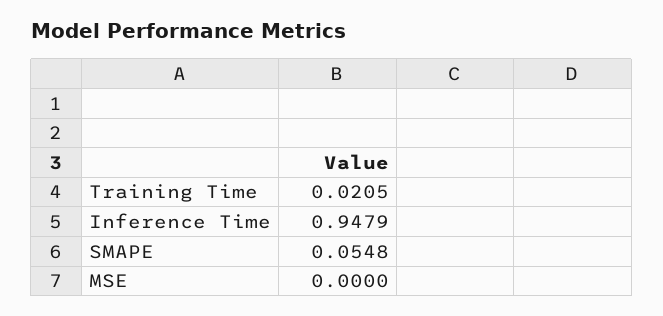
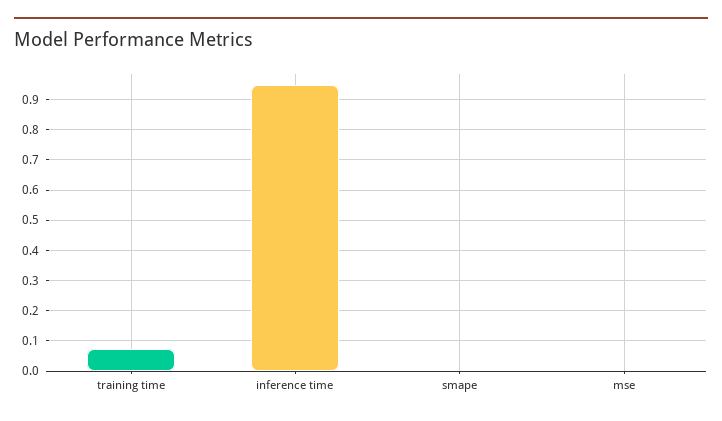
  {
-   "Training Time": 0.0205,
+   "Training Time": 0.08,
    "Inference Time": 0.9479,
-   "SMAPE": 0.0548,
+   "SMAPE": 0,
    "MSE": 0
  }

